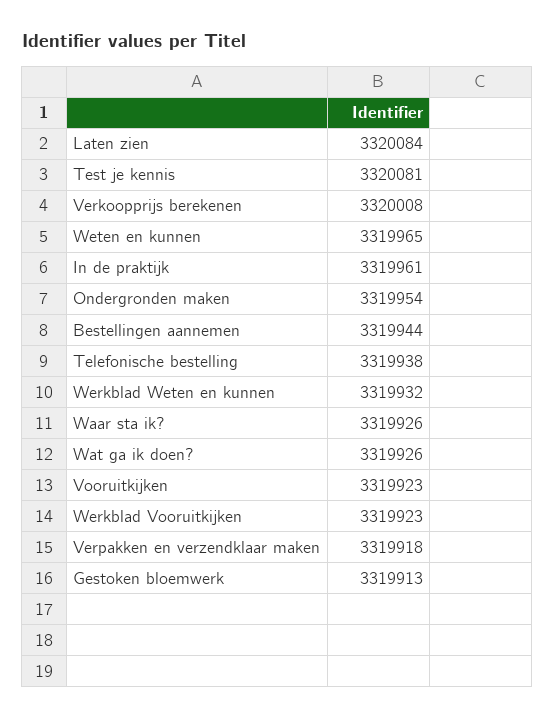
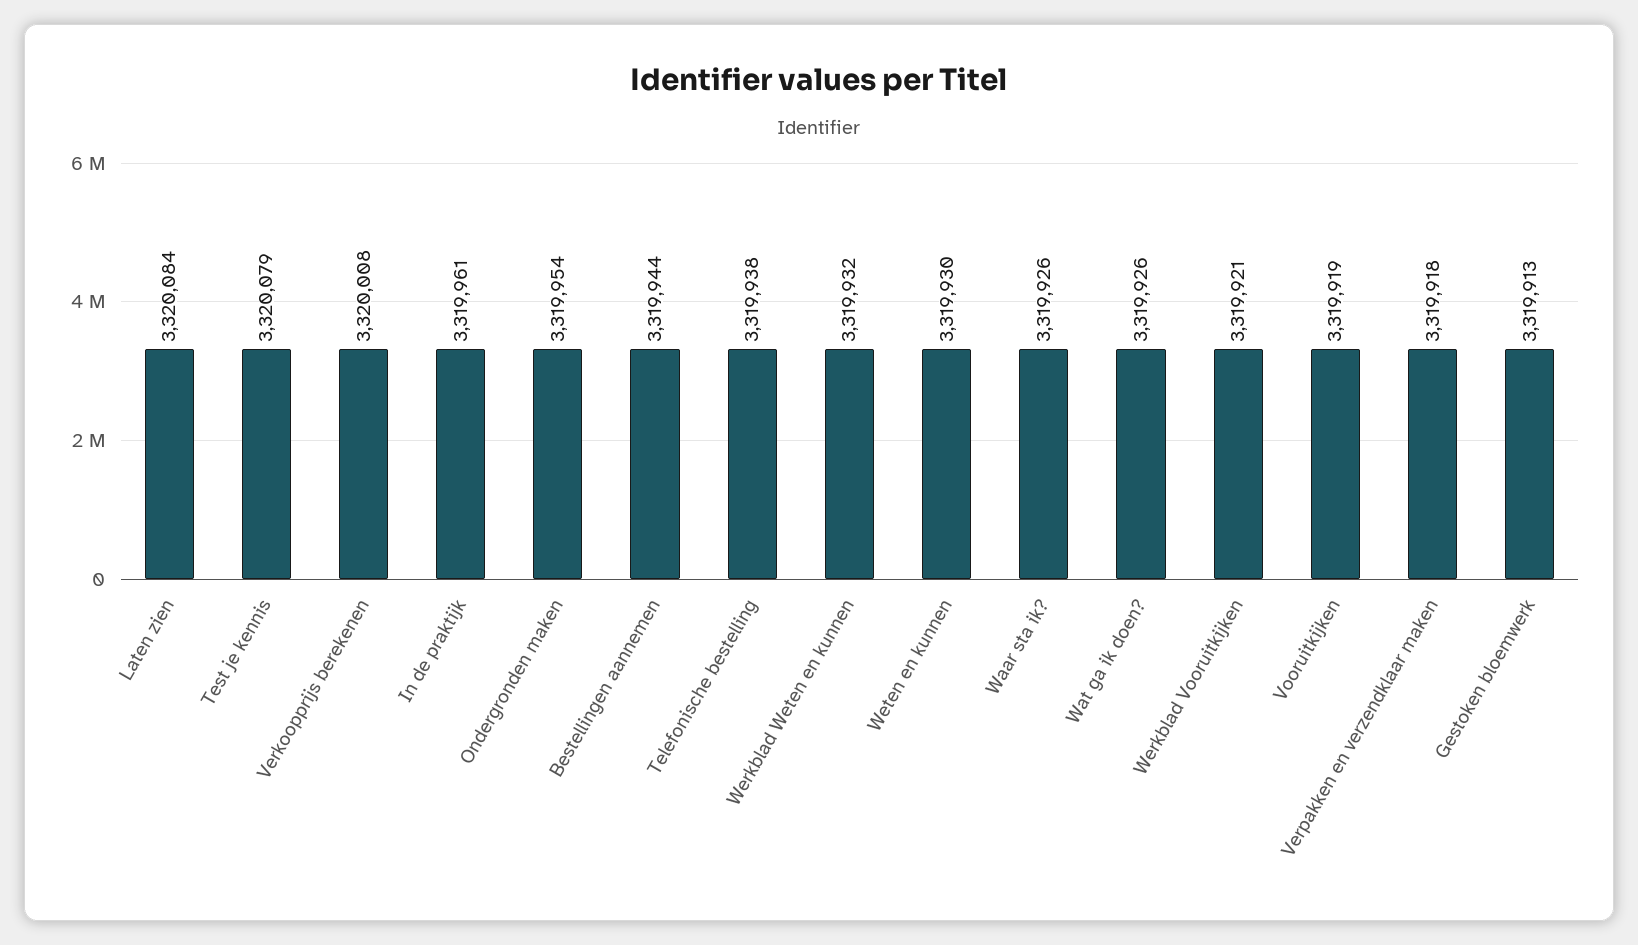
  {
    "Laten zien": 3320084,
-   "Test je kennis": 3320081,
+   "Test je kennis": 3320079,
    "Verkoopprijs berekenen": 3320008,
-   "Weten en kunnen": 3319965,
+   "Weten en kunnen": 3319930,
    "In de praktijk": 3319961,
    "Ondergronden maken": 3319954,
    "Bestellingen aannemen": 3319944,
    "Telefonische bestelling": 3319938,
    "Werkblad Weten en kunnen": 3319932,
    "Waar sta ik?": 3319926,
    "Wat ga ik doen?": 3319926,
-   "Vooruitkijken": 3319923,
+   "Vooruitkijken": 3319919,
-   "Werkblad Vooruitkijken": 3319923,
+   "Werkblad Vooruitkijken": 3319921,
    "Verpakken en verzendklaar maken": 3319918,
    "Gestoken bloemwerk": 3319913
  }

